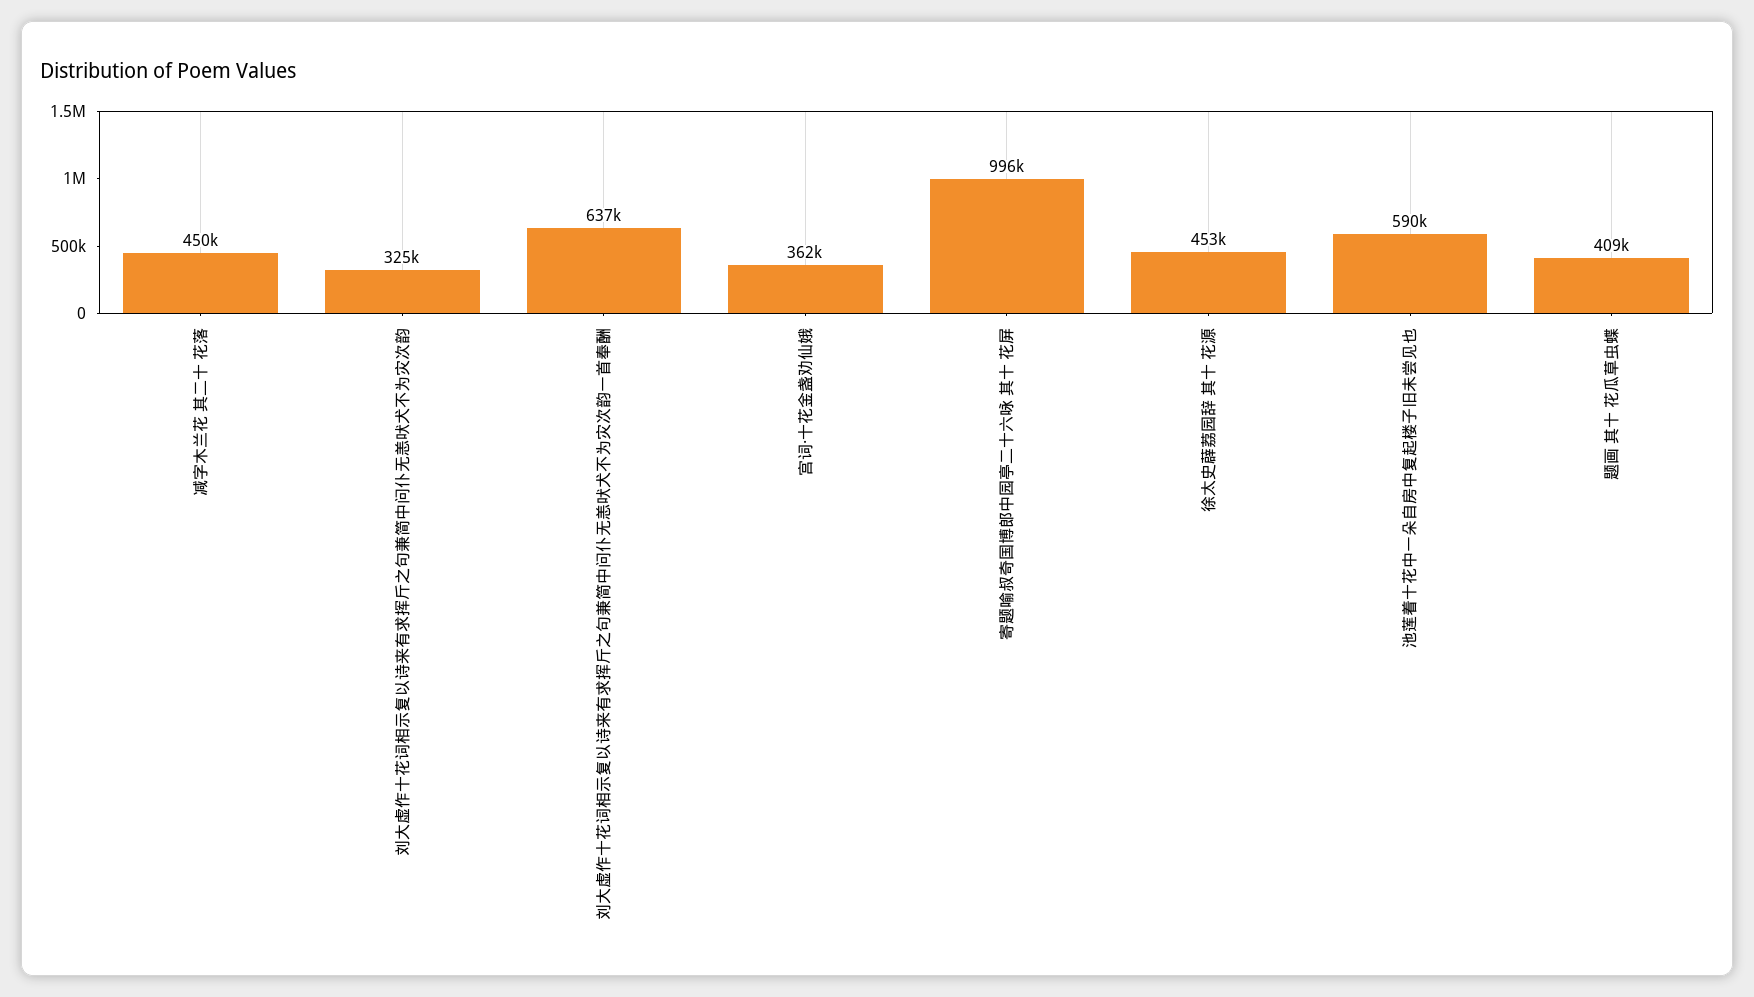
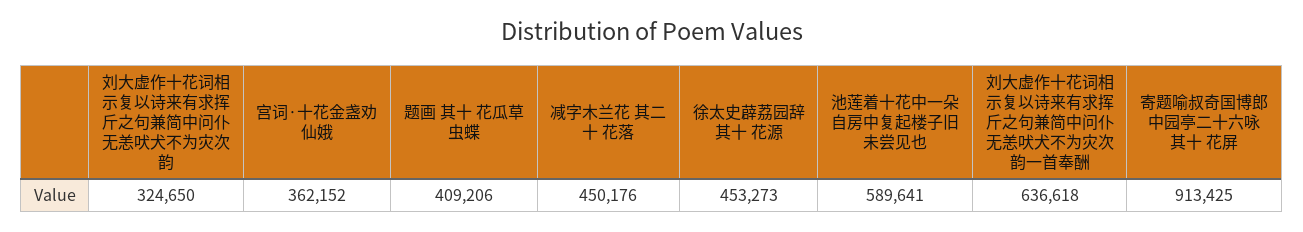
  {
    "减字木兰花 其二十 花落": 450176,
    "刘大虚作十花词相示复以诗来有求挥斤之句兼简中问仆无恙吠犬不为灾次韵": 324650,
    "刘大虚作十花词相示复以诗来有求挥斤之句兼简中问仆无恙吠犬不为灾次韵一首奉酬": 636618,
    "宫词·十花金盏劝仙娥": 362152,
-   "寄题喻叔奇国博郎中园亭二十六咏 其十 花屏": 996000,
+   "寄题喻叔奇国博郎中园亭二十六咏 其十 花屏": 913425,
    "徐太史薜荔园辞 其十 花源": 453273,
    "池莲着十花中一朵自房中复起楼子旧未尝见也": 589641,
    "题画 其十 花瓜草虫蝶": 409206
  }

